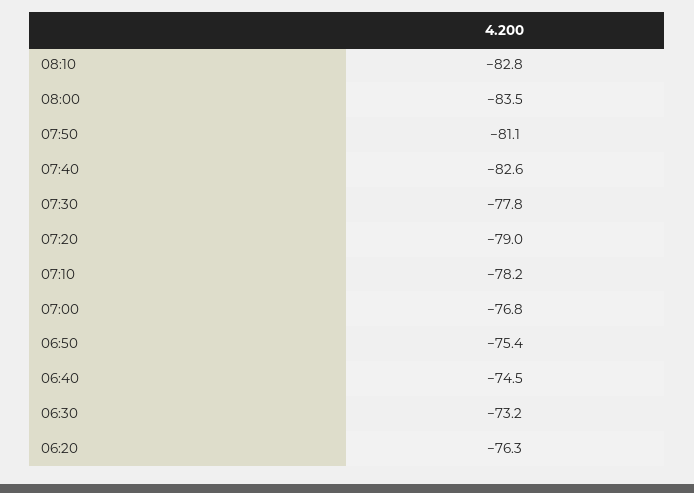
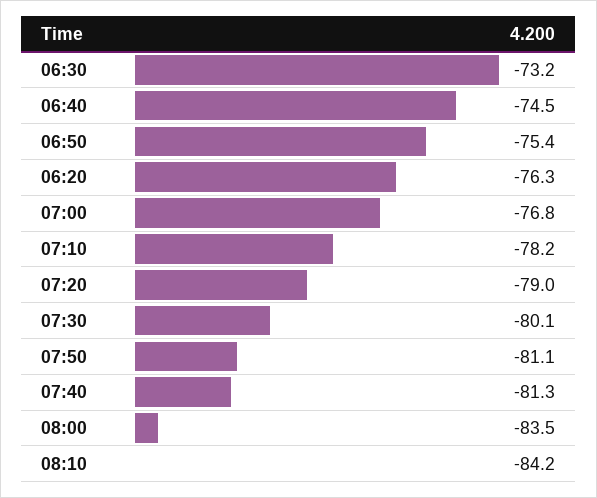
  {
-   "08:10": -82.8,
+   "08:10": -84.2,
    "08:00": -83.5,
    "07:50": -81.1,
-   "07:40": -82.6,
+   "07:40": -81.3,
-   "07:30": -77.8,
+   "07:30": -80.1,
    "07:20": -79,
    "07:10": -78.2,
    "07:00": -76.8,
    "06:50": -75.4,
    "06:40": -74.5,
    "06:30": -73.2,
    "06:20": -76.3
  }

